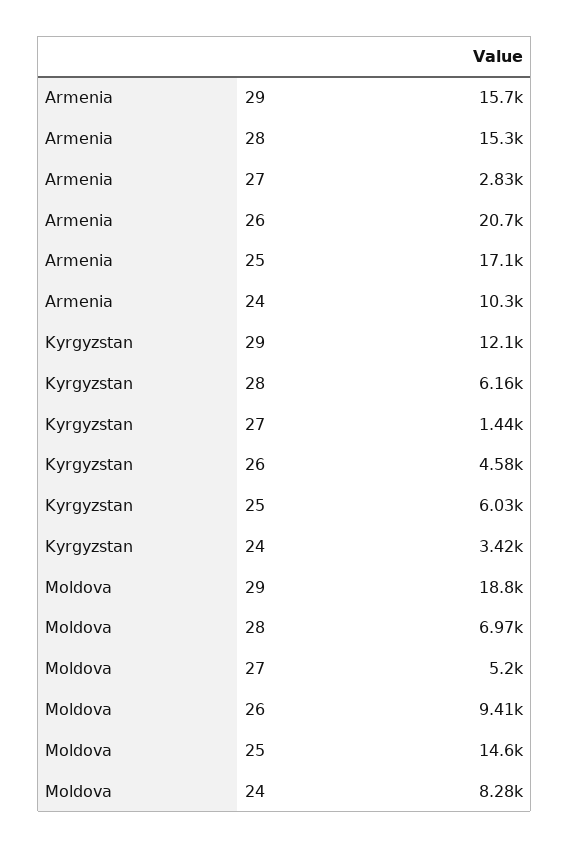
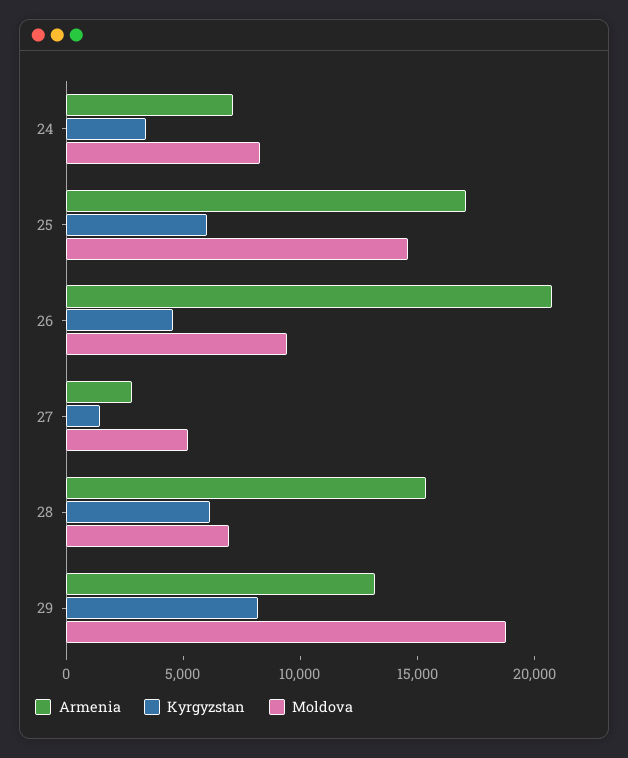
  {
    "Armenia": {
-     "29": 15700,
+     "29": 13000,
      "28": 15300,
      "27": 2830,
      "26": 20700,
      "25": 17100,
-     "24": 10300
+     "24": 7000
    },
    "Kyrgyzstan": {
-     "29": 12100,
+     "29": 8000,
      "28": 6160,
      "27": 1440,
      "26": 4580,
      "25": 6030,
      "24": 3420
    },
    "Moldova": {
      "29": 18800,
      "28": 6970,
      "27": 5200,
      "26": 9410,
      "25": 14600,
      "24": 8280
    }
  }

